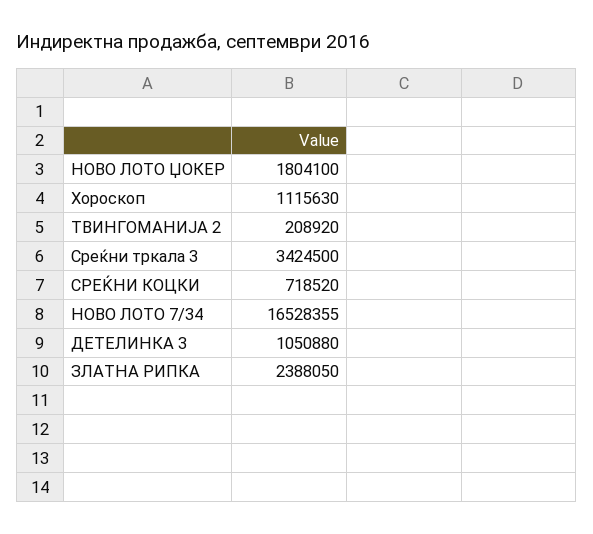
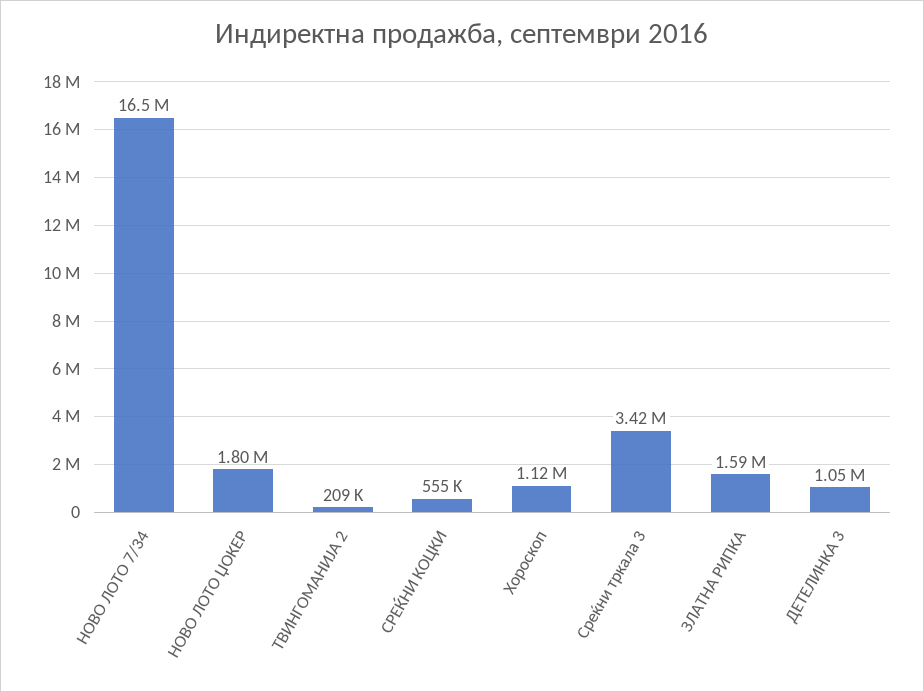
  {
    "НОВО ЛОТО ЏОКЕР": 1804100,
    "Хороскоп": 1115630,
    "ТВИНГОМАНИЈА 2": 208920,
    "Среќни тркала 3": 3424500,
-   "СРЕЌНИ КОЦКИ": 718520,
+   "СРЕЌНИ КОЦКИ": 555000,
    "НОВО ЛОТО 7/34": 16528355,
    "ДЕТЕЛИНКА 3": 1050880,
-   "ЗЛАТНА РИПКА": 2388050
+   "ЗЛАТНА РИПКА": 1590000
  }

